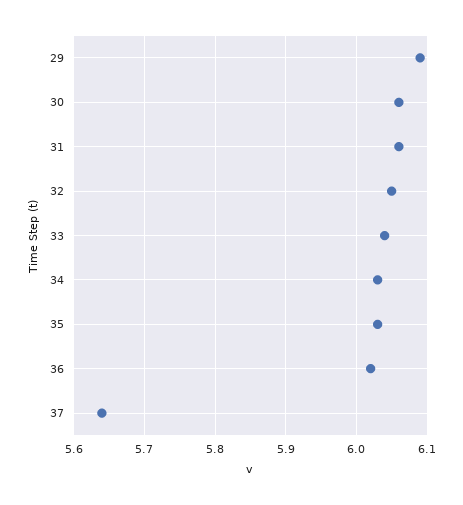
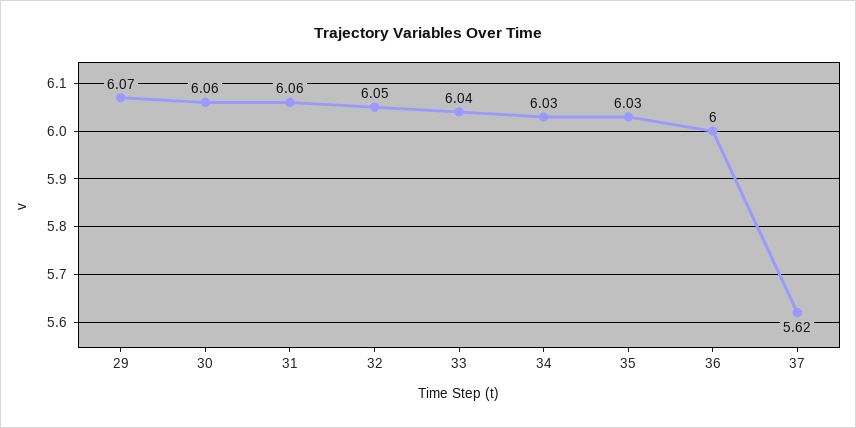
  {
-   "29": 6.09,
+   "29": 6.07,
    "30": 6.06,
    "31": 6.06,
    "32": 6.05,
    "33": 6.04,
    "34": 6.03,
    "35": 6.03,
-   "36": 6.02,
+   "36": 6,
-   "37": 5.64
+   "37": 5.62
  }

